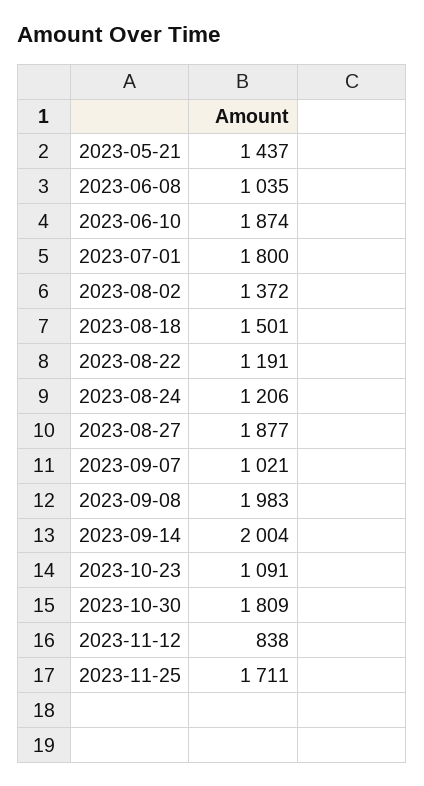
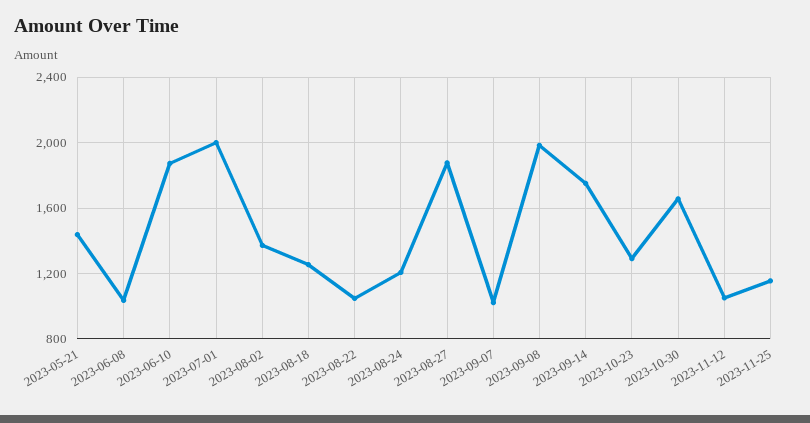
  {
    "2023-05-21": 1437,
    "2023-06-08": 1035,
    "2023-06-10": 1874,
-   "2023-07-01": 1800,
+   "2023-07-01": 2000,
    "2023-08-02": 1372,
-   "2023-08-18": 1501,
+   "2023-08-18": 1250,
-   "2023-08-22": 1191,
+   "2023-08-22": 1050,
    "2023-08-24": 1206,
    "2023-08-27": 1877,
    "2023-09-07": 1021,
    "2023-09-08": 1983,
-   "2023-09-14": 2004,
+   "2023-09-14": 1750,
-   "2023-10-23": 1091,
+   "2023-10-23": 1300,
-   "2023-10-30": 1809,
+   "2023-10-30": 1650,
-   "2023-11-12": 838,
+   "2023-11-12": 1050,
-   "2023-11-25": 1711
+   "2023-11-25": 1150
  }

